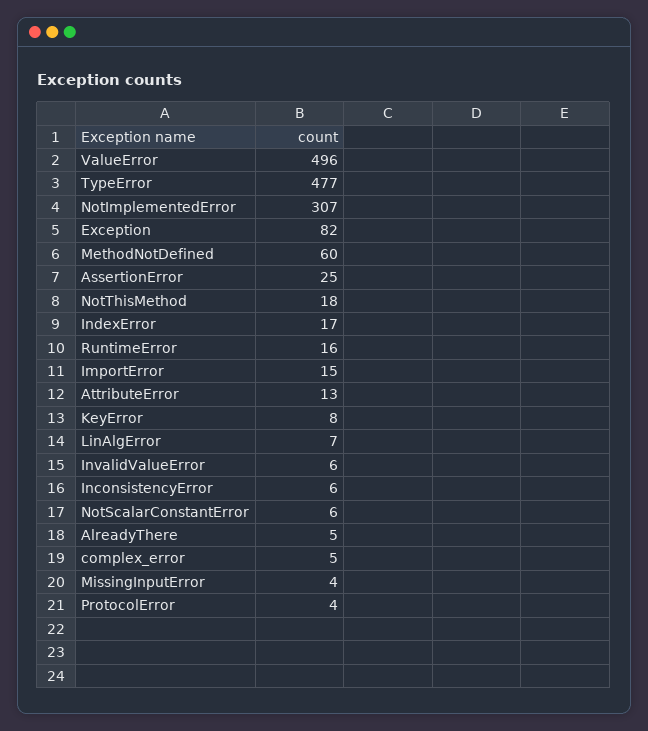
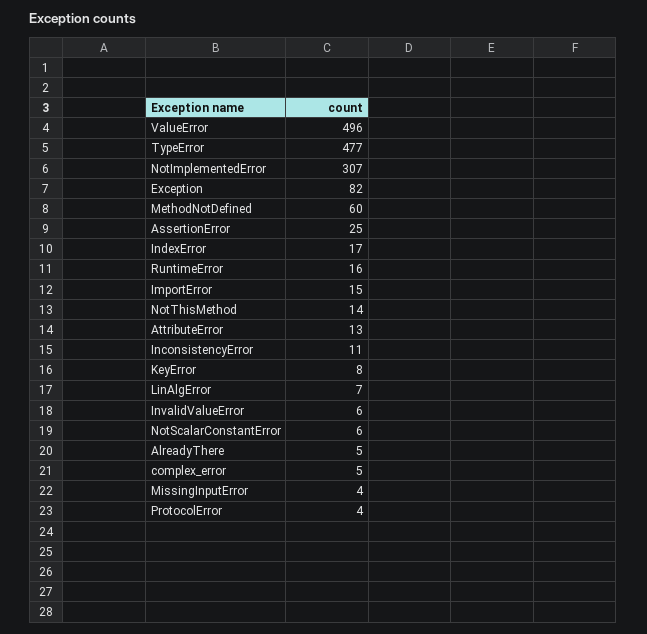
  {
    "ValueError": 496,
    "TypeError": 477,
    "NotImplementedError": 307,
    "Exception": 82,
    "MethodNotDefined": 60,
    "AssertionError": 25,
-   "NotThisMethod": 18,
+   "NotThisMethod": 14,
    "IndexError": 17,
    "RuntimeError": 16,
    "ImportError": 15,
    "AttributeError": 13,
    "KeyError": 8,
    "LinAlgError": 7,
    "InvalidValueError": 6,
-   "InconsistencyError": 6,
+   "InconsistencyError": 11,
    "NotScalarConstantError": 6,
    "AlreadyThere": 5,
    "complex_error": 5,
    "MissingInputError": 4,
    "ProtocolError": 4
  }

